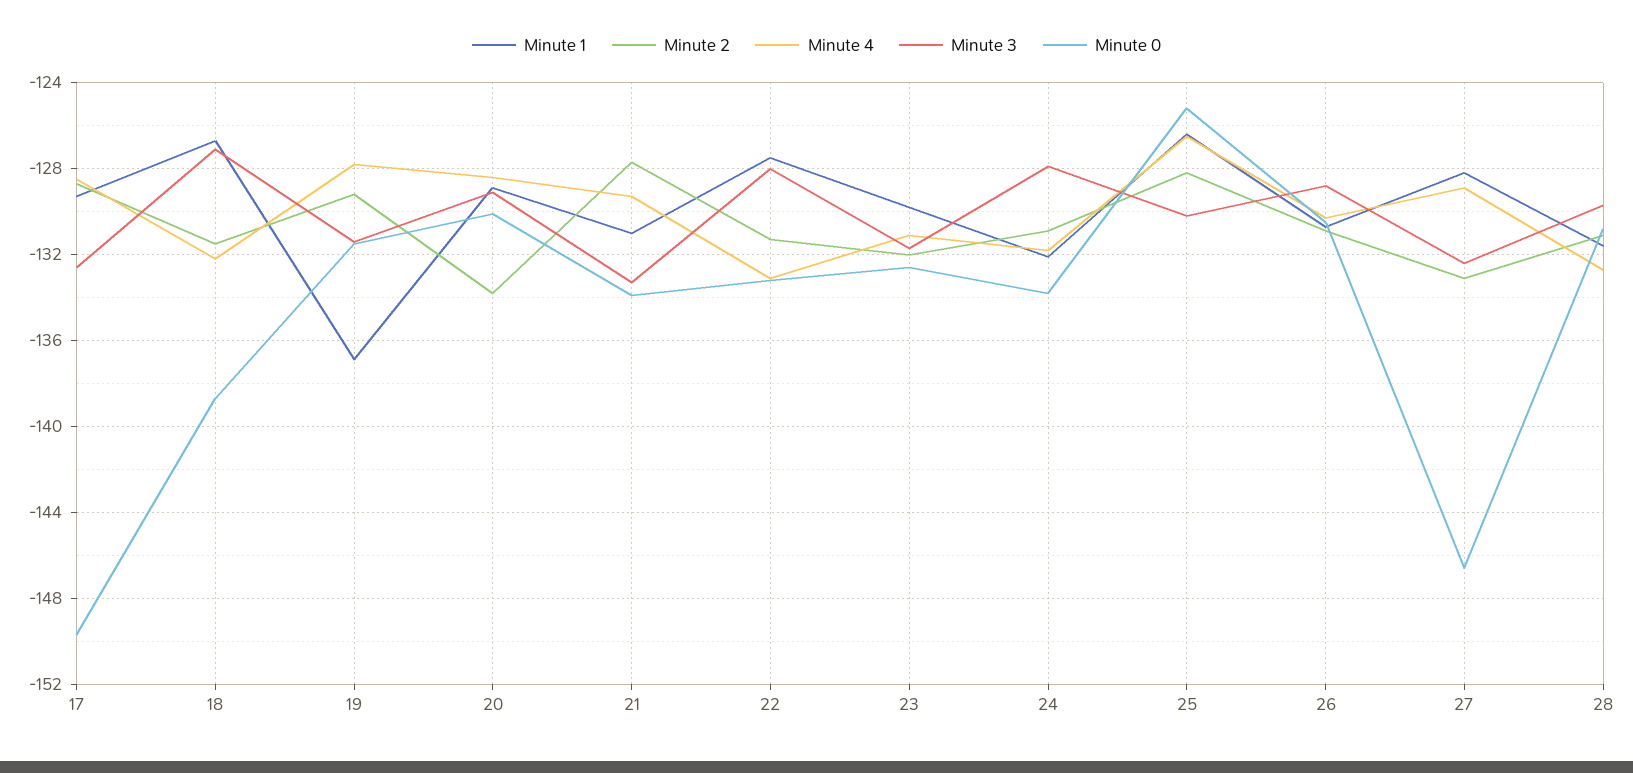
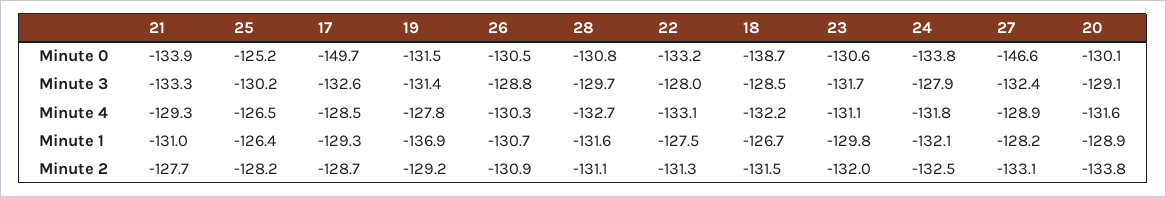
  {
    "Minute 1": {
      "17": -129.3,
      "18": -126.7,
      "19": -136.9,
      "20": -128.9,
      "21": -131,
      "22": -127.5,
      "23": -129.8,
      "24": -132.1,
      "25": -126.4,
      "26": -130.7,
      "27": -128.2,
      "28": -131.6
    },
    "Minute 2": {
      "17": -128.7,
      "18": -131.5,
      "19": -129.2,
      "20": -133.8,
      "21": -127.7,
      "22": -131.3,
      "23": -132,
-     "24": -131,
+     "24": -132.5,
      "25": -128.2,
      "26": -130.9,
      "27": -133.1,
      "28": -131.1
    },
    "Minute 4": {
      "17": -128.5,
      "18": -132.2,
      "19": -127.8,
-     "20": -128.5,
+     "20": -131.6,
      "21": -129.3,
      "22": -133.1,
      "23": -131.1,
      "24": -131.8,
      "25": -126.5,
      "26": -130.3,
      "27": -128.9,
      "28": -132.7
    },
    "Minute 3": {
      "17": -132.6,
-     "18": -127,
+     "18": -128.5,
      "19": -131.4,
      "20": -129.1,
      "21": -133.3,
      "22": -128,
      "23": -131.7,
      "24": -127.9,
      "25": -130.2,
      "26": -128.8,
      "27": -132.4,
      "28": -129.7
    },
    "Minute 0": {
      "17": -149.7,
      "18": -138.7,
      "19": -131.5,
      "20": -130.1,
      "21": -133.9,
      "22": -133.2,
-     "23": -132.5,
+     "23": -130.6,
      "24": -133.8,
      "25": -125.2,
      "26": -130.5,
      "27": -146.6,
      "28": -130.8
    }
  }

